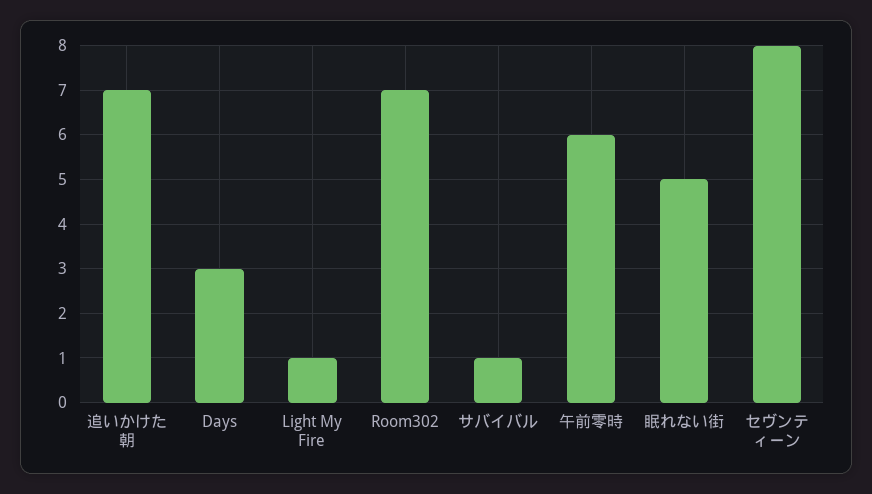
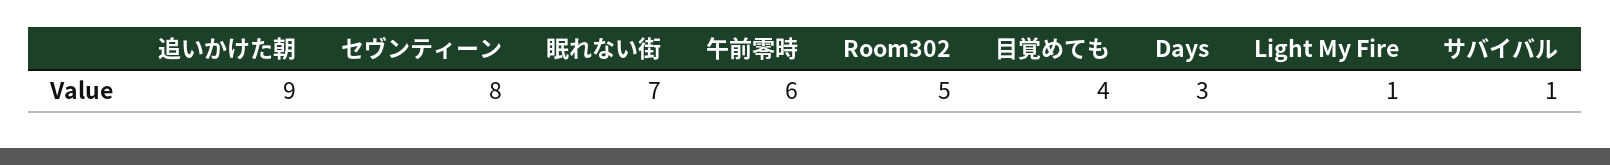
  {
-   "追いかけた朝": 7,
+   "追いかけた朝": 9,
    "Days": 3,
    "Light My Fire": 1,
-   "Room302": 7,
+   "Room302": 5,
    "サバイバル": 1,
    "午前零時": 6,
-   "眠れない街": 5,
+   "眠れない街": 7,
-   "セヴンティーン": 8
+   "セヴンティーン": 8,
+   "目覚めても": 4
  }

